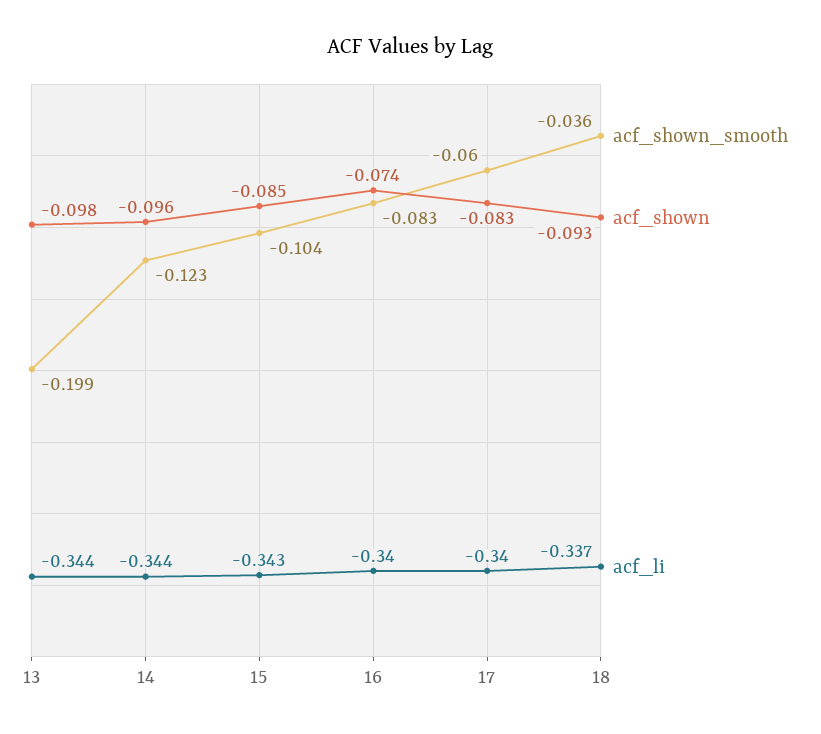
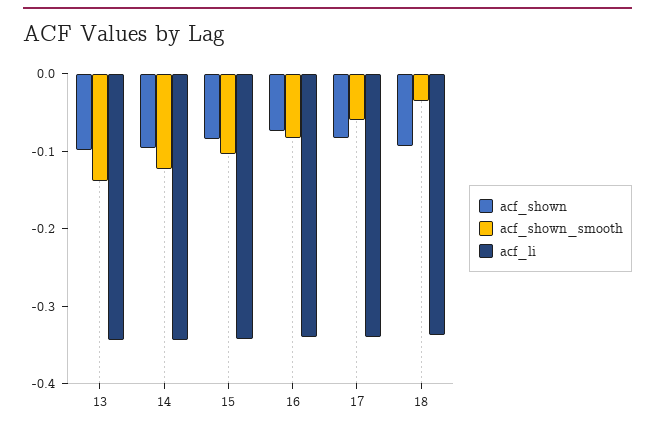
  {
    "acf_shown_smooth": {
-     "13": -0.199,
+     "13": -0.14,
      "14": -0.123,
      "15": -0.104,
      "16": -0.083,
      "17": -0.06,
      "18": -0.036
    },
    "acf_shown": {
      "13": -0.098,
      "14": -0.096,
      "15": -0.085,
      "16": -0.074,
      "17": -0.083,
      "18": -0.093
    },
    "acf_li": {
      "13": -0.344,
      "14": -0.344,
      "15": -0.343,
      "16": -0.34,
      "17": -0.34,
      "18": -0.337
    }
  }

